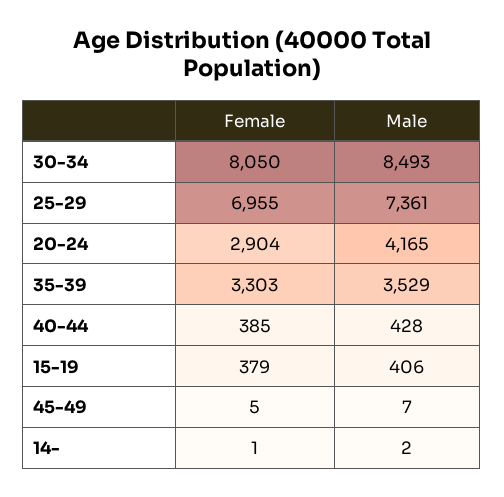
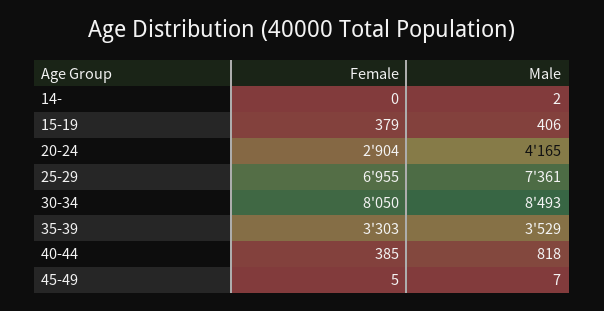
  {
    "Female": {
      "30-34": 8050,
      "25-29": 6955,
      "20-24": 2904,
      "35-39": 3303,
      "40-44": 385,
      "15-19": 379,
      "45-49": 5,
-     "14-": 1
+     "14-": 0
    },
    "Male": {
      "30-34": 8493,
      "25-29": 7361,
      "20-24": 4165,
      "35-39": 3529,
-     "40-44": 428,
+     "40-44": 818,
      "15-19": 406,
      "45-49": 7,
      "14-": 2
    }
  }

